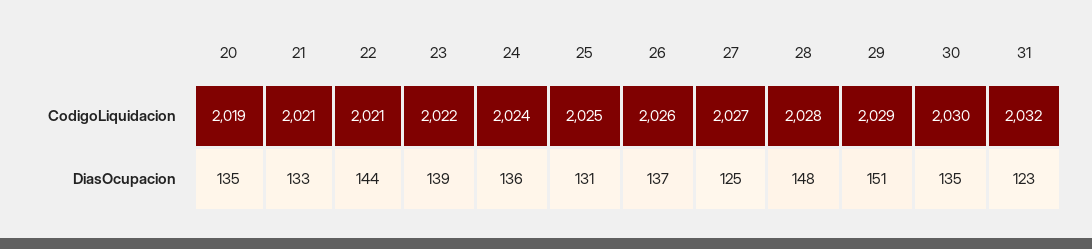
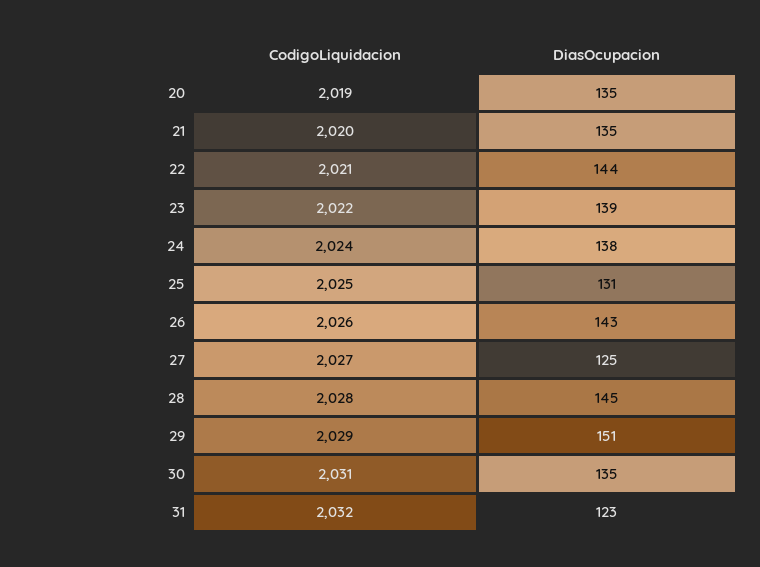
  {
    "20": {
      "CodigoLiquidacion": 2019,
      "DiasOcupacion": 135
    },
    "21": {
-     "CodigoLiquidacion": 2021,
+     "CodigoLiquidacion": 2020,
-     "DiasOcupacion": 133
+     "DiasOcupacion": 135
    },
    "22": {
      "CodigoLiquidacion": 2021,
      "DiasOcupacion": 144
    },
    "23": {
      "CodigoLiquidacion": 2022,
      "DiasOcupacion": 139
    },
    "24": {
      "CodigoLiquidacion": 2024,
-     "DiasOcupacion": 136
+     "DiasOcupacion": 138
    },
    "25": {
      "CodigoLiquidacion": 2025,
      "DiasOcupacion": 131
    },
    "26": {
      "CodigoLiquidacion": 2026,
-     "DiasOcupacion": 137
+     "DiasOcupacion": 143
    },
    "27": {
      "CodigoLiquidacion": 2027,
      "DiasOcupacion": 125
    },
    "28": {
      "CodigoLiquidacion": 2028,
-     "DiasOcupacion": 148
+     "DiasOcupacion": 145
    },
    "29": {
      "CodigoLiquidacion": 2029,
      "DiasOcupacion": 151
    },
    "30": {
-     "CodigoLiquidacion": 2030,
+     "CodigoLiquidacion": 2031,
      "DiasOcupacion": 135
    },
    "31": {
      "CodigoLiquidacion": 2032,
      "DiasOcupacion": 123
    }
  }

